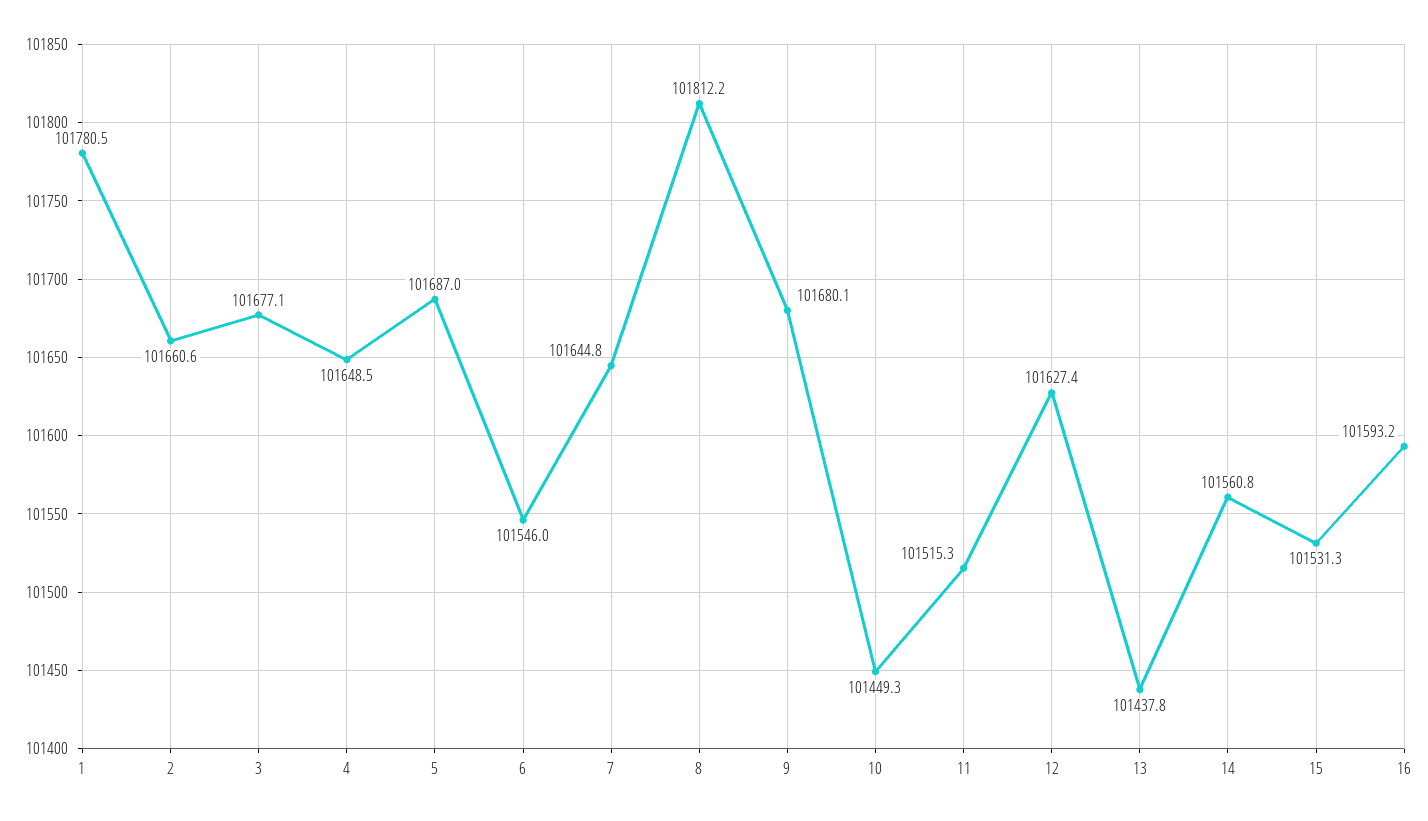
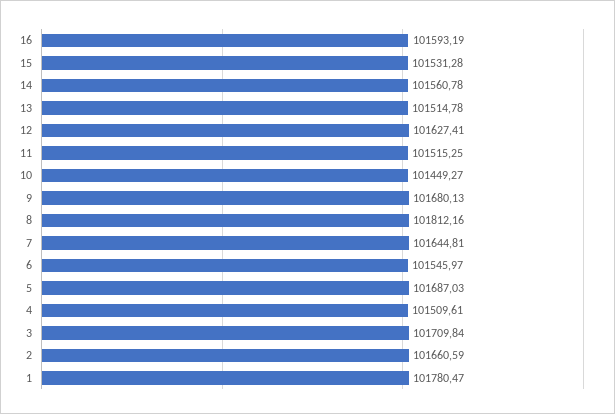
  {
    "1": 101780.47,
    "2": 101660.59,
-   "3": 101677.1,
+   "3": 101709.84,
-   "4": 101648.5,
+   "4": 101509.61,
    "5": 101687.03,
    "6": 101545.97,
    "7": 101644.81,
    "8": 101812.16,
    "9": 101680.13,
    "10": 101449.27,
    "11": 101515.25,
    "12": 101627.41,
-   "13": 101437.8,
+   "13": 101514.78,
    "14": 101560.78,
    "15": 101531.28,
    "16": 101593.19
  }

